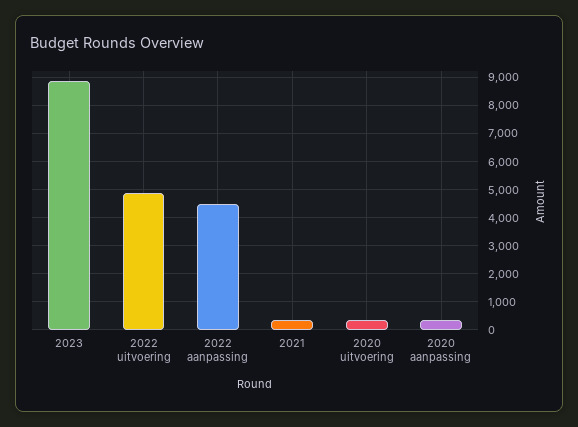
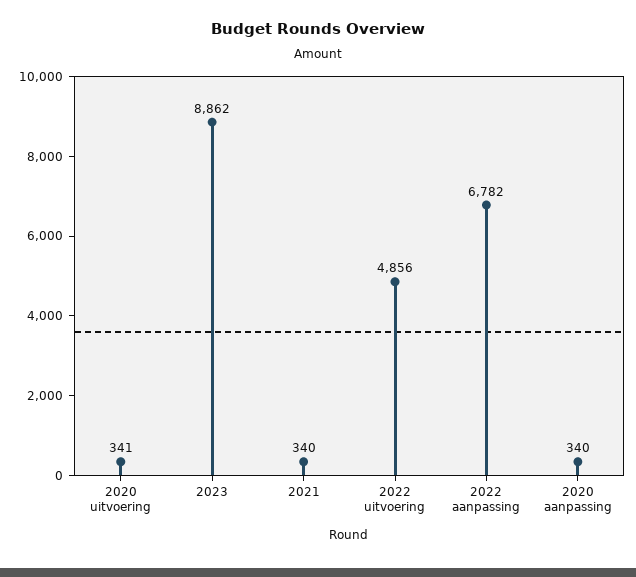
  {
    "2023": 8862,
    "2022 uitvoering": 4856,
-   "2022 aanpassing": 4500,
+   "2022 aanpassing": 6782,
    "2021": 340,
    "2020 uitvoering": 341,
    "2020 aanpassing": 340
  }

